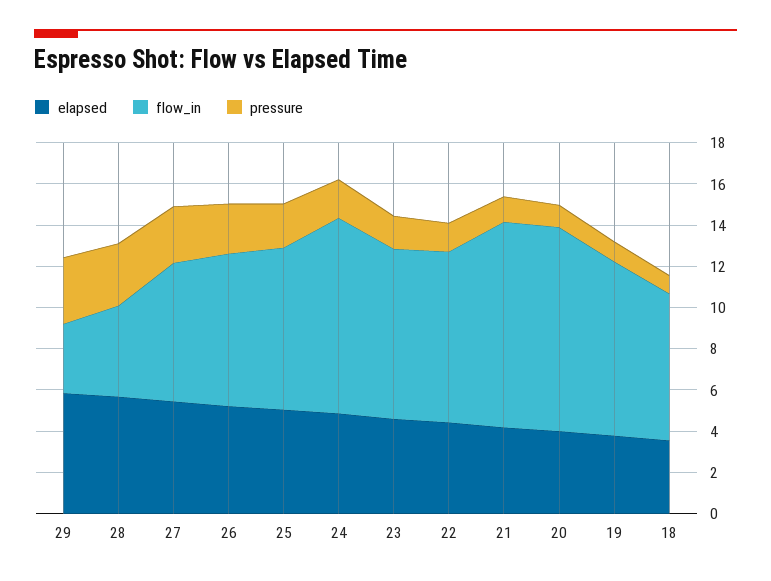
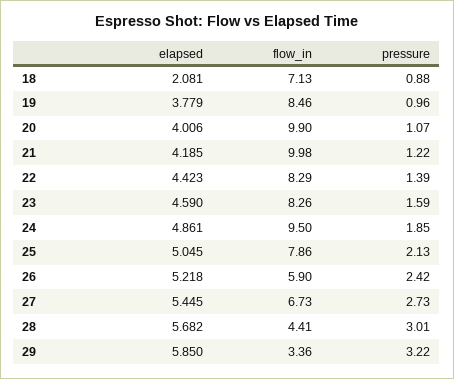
  {
    "elapsed": {
      "29": 5.85,
      "28": 5.682,
      "27": 5.445,
      "26": 5.218,
      "25": 5.045,
      "24": 4.861,
      "23": 4.59,
      "22": 4.423,
      "21": 4.185,
      "20": 4.006,
      "19": 3.779,
-     "18": 3.5
+     "18": 2.081
    },
    "flow_in": {
      "29": 3.36,
      "28": 4.41,
      "27": 6.73,
-     "26": 7.5,
+     "26": 5.9,
      "25": 7.86,
      "24": 9.5,
      "23": 8.26,
      "22": 8.29,
      "21": 9.98,
      "20": 9.9,
      "19": 8.46,
      "18": 7.13
    },
    "pressure": {
      "29": 3.22,
      "28": 3.01,
      "27": 2.73,
      "26": 2.42,
      "25": 2.13,
      "24": 1.85,
      "23": 1.59,
      "22": 1.39,
      "21": 1.22,
      "20": 1.07,
      "19": 0.96,
      "18": 0.88
    }
  }

